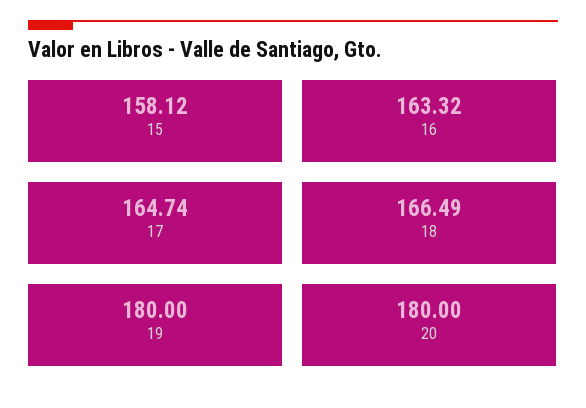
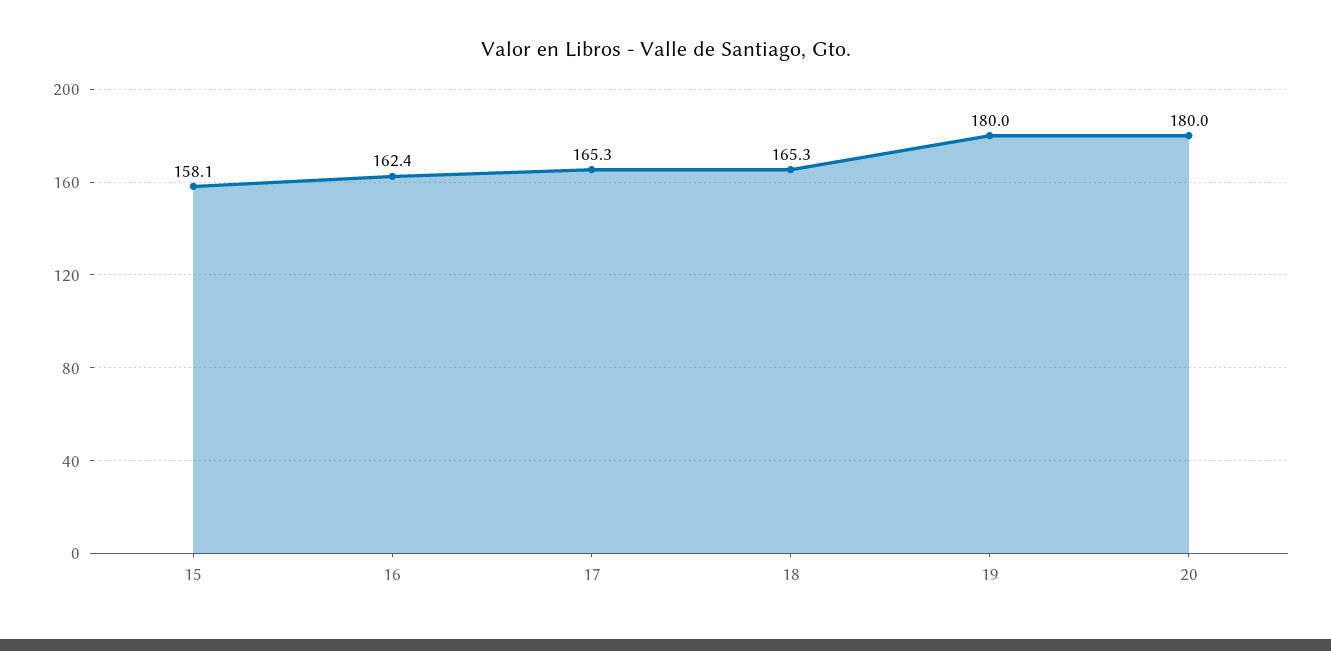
  {
    "15": 158.12,
-   "16": 163.32,
+   "16": 162.4,
-   "17": 164.74,
+   "17": 165.3,
-   "18": 166.49,
+   "18": 165.3,
    "19": 180,
    "20": 180
  }

